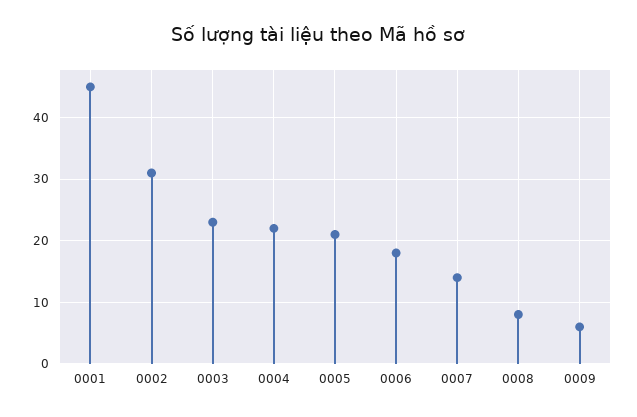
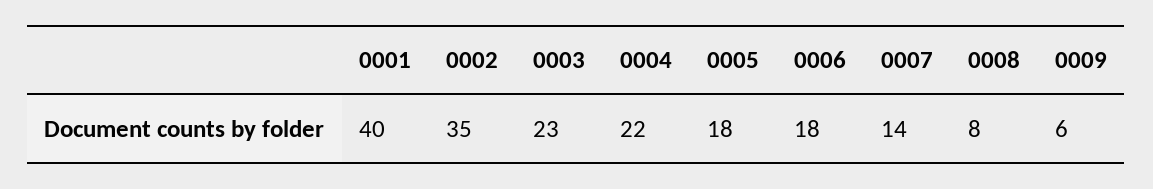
  {
-   "0001": 45,
+   "0001": 40,
-   "0002": 31,
+   "0002": 35,
    "0003": 23,
    "0004": 22,
-   "0005": 21,
+   "0005": 18,
    "0006": 18,
    "0007": 14,
    "0008": 8,
    "0009": 6
  }

